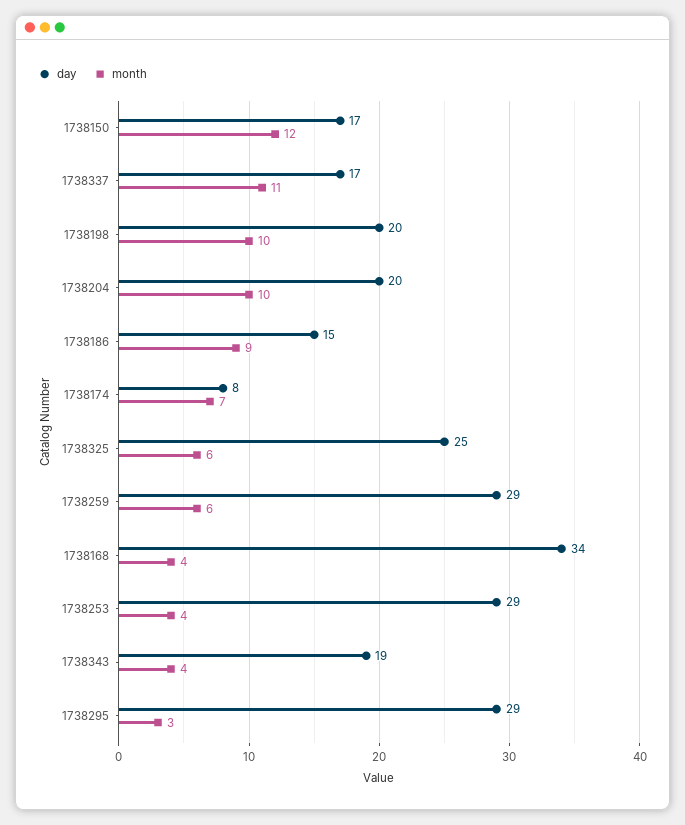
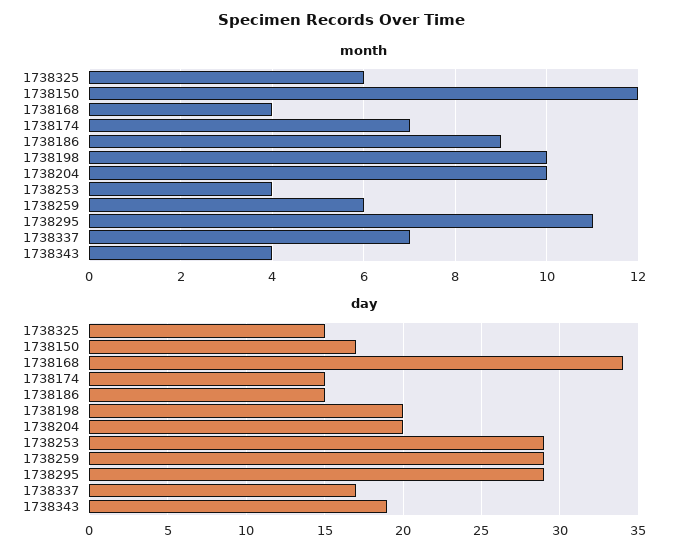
  {
    "day": {
      "1738150": 17,
      "1738337": 17,
      "1738198": 20,
      "1738204": 20,
      "1738186": 15,
-     "1738174": 8,
+     "1738174": 15,
-     "1738325": 25,
+     "1738325": 15,
      "1738259": 29,
      "1738168": 34,
      "1738253": 29,
      "1738343": 19,
      "1738295": 29
    },
    "month": {
      "1738150": 12,
-     "1738337": 11,
+     "1738337": 7,
      "1738198": 10,
      "1738204": 10,
      "1738186": 9,
      "1738174": 7,
      "1738325": 6,
      "1738259": 6,
      "1738168": 4,
      "1738253": 4,
      "1738343": 4,
-     "1738295": 3
+     "1738295": 11
    }
  }

